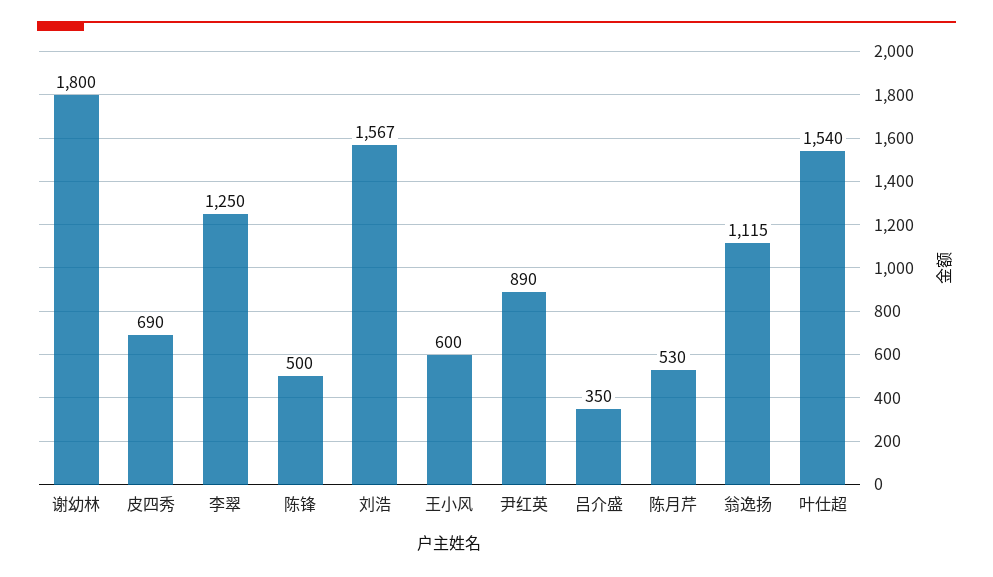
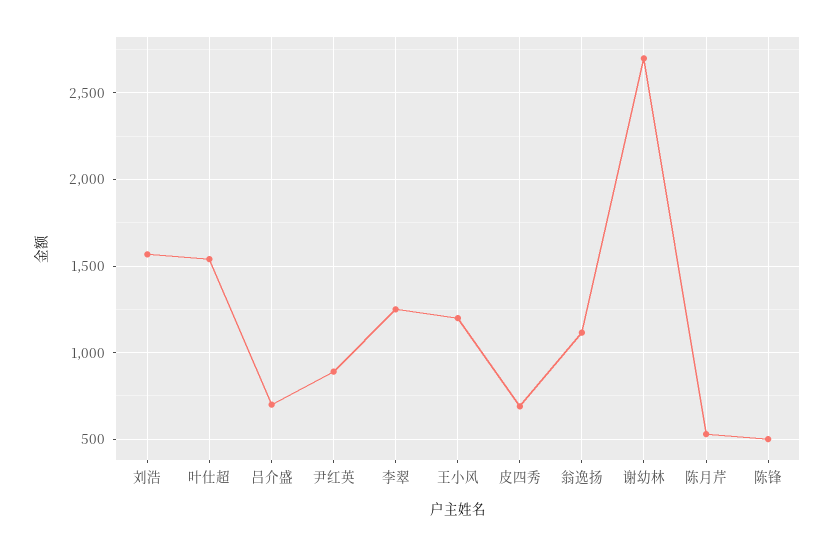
  {
-   "谢幼林": 1800,
+   "谢幼林": 2700,
    "皮四秀": 690,
    "李翠": 1250,
    "陈锋": 500,
    "刘浩": 1567,
-   "王小风": 600,
+   "王小风": 1200,
    "尹红英": 890,
-   "吕介盛": 350,
+   "吕介盛": 700,
    "陈月芹": 530,
    "翁逸扬": 1115,
    "叶仕超": 1540
  }

